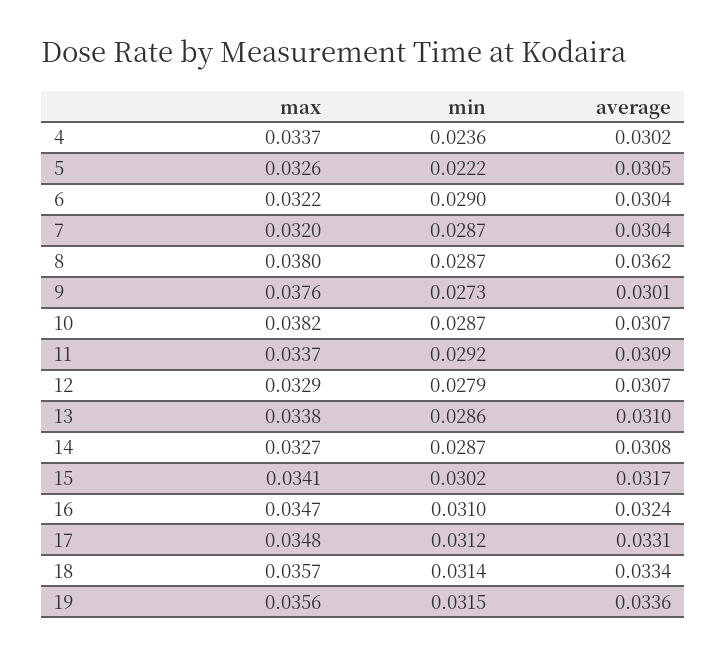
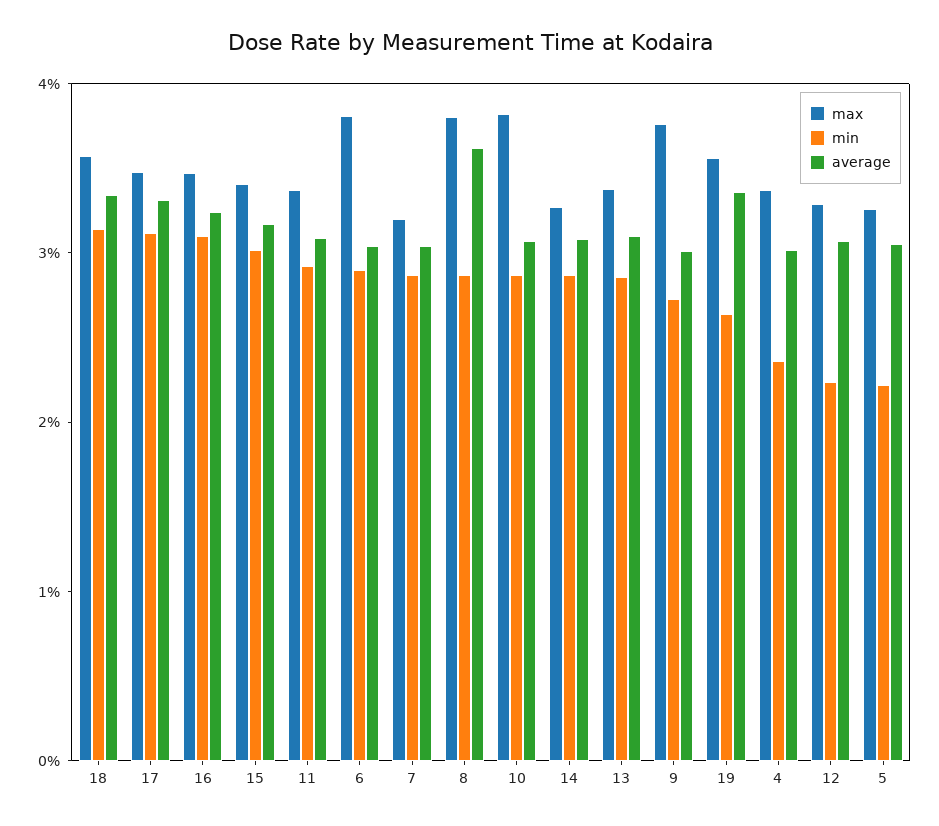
  {
    "max": {
      "4": 0.0337,
      "5": 0.0326,
-     "6": 0.0322,
+     "6": 0.038,
      "7": 0.032,
      "8": 0.038,
      "9": 0.0376,
      "10": 0.0382,
      "11": 0.0337,
      "12": 0.0329,
      "13": 0.0338,
      "14": 0.0327,
      "15": 0.0341,
      "16": 0.0347,
      "17": 0.0348,
      "18": 0.0357,
      "19": 0.0356
    },
    "min": {
      "4": 0.0236,
      "5": 0.0222,
      "6": 0.029,
      "7": 0.0287,
      "8": 0.0287,
      "9": 0.0273,
      "10": 0.0287,
      "11": 0.0292,
-     "12": 0.0279,
+     "12": 0.022,
      "13": 0.0286,
      "14": 0.0287,
      "15": 0.0302,
      "16": 0.031,
      "17": 0.0312,
      "18": 0.0314,
-     "19": 0.0315
+     "19": 0.026
    },
    "average": {
      "4": 0.0302,
      "5": 0.0305,
      "6": 0.0304,
      "7": 0.0304,
      "8": 0.0362,
      "9": 0.0301,
      "10": 0.0307,
      "11": 0.0309,
      "12": 0.0307,
      "13": 0.031,
      "14": 0.0308,
      "15": 0.0317,
      "16": 0.0324,
      "17": 0.0331,
      "18": 0.0334,
      "19": 0.0336
    }
  }

